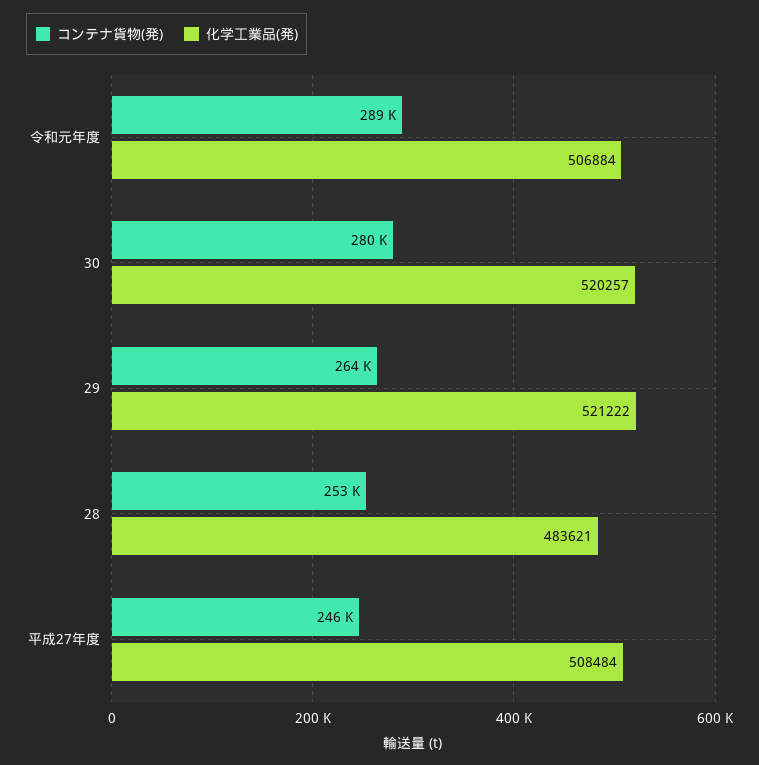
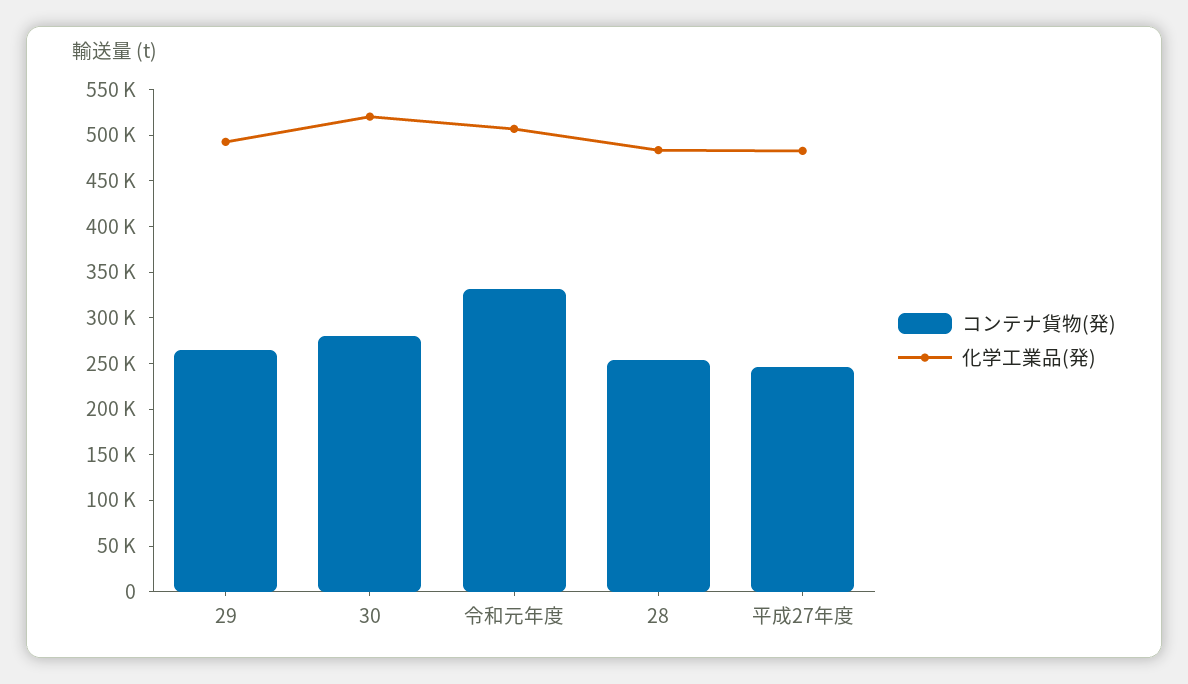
  {
    "コンテナ貨物(発)": {
-     "令和元年度": 289000,
+     "令和元年度": 330000,
      "30": 280000,
      "29": 264000,
      "28": 253000,
      "平成27年度": 246000
    },
    "化学工業品(発)": {
      "令和元年度": 506884,
      "30": 520257,
-     "29": 521222,
+     "29": 490000,
      "28": 483621,
-     "平成27年度": 508484
+     "平成27年度": 480000
    }
  }

